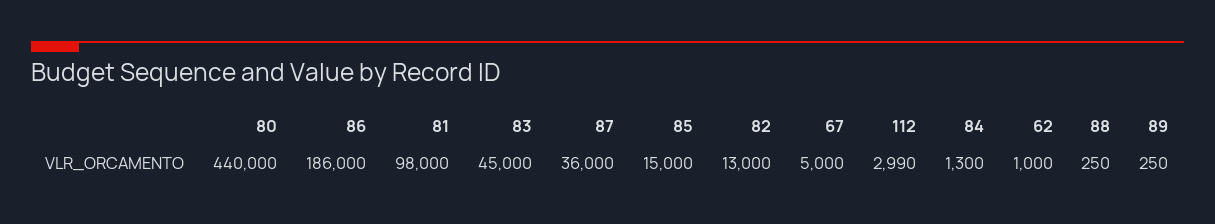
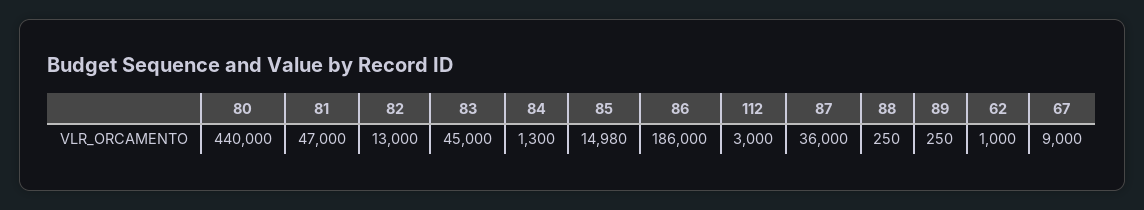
  {
    "80": 440000,
    "86": 186000,
-   "81": 98000,
+   "81": 47000,
    "83": 45000,
    "87": 36000,
-   "85": 15000,
+   "85": 14980,
    "82": 13000,
-   "67": 5000,
+   "67": 9000,
-   "112": 2990,
+   "112": 3000,
    "84": 1300,
    "62": 1000,
    "88": 250,
    "89": 250
  }

